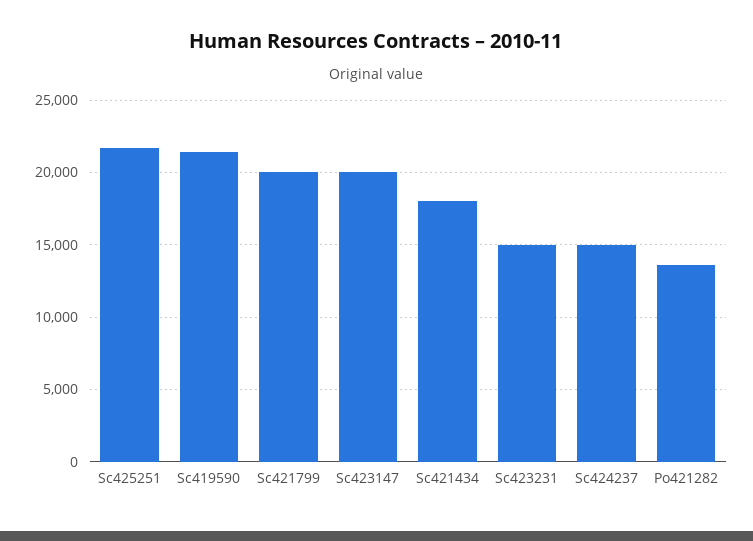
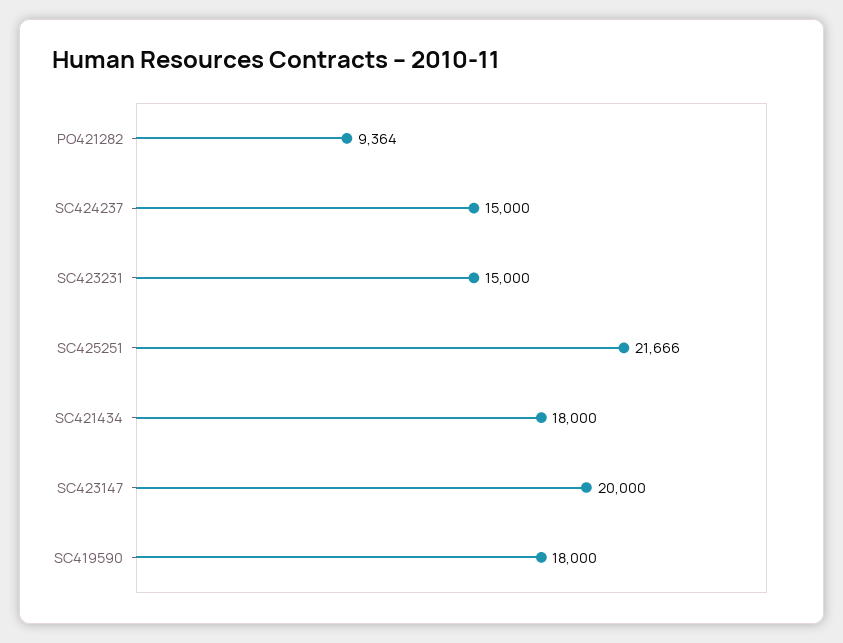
  {
    "Sc425251": 21666,
-   "Sc419590": 21500,
+   "Sc419590": 18000,
-   "Sc421799": 20000,
    "Sc423147": 20000,
    "Sc421434": 18000,
    "Sc423231": 15000,
    "Sc424237": 15000,
-   "Po421282": 13500
+   "Po421282": 9364
  }

